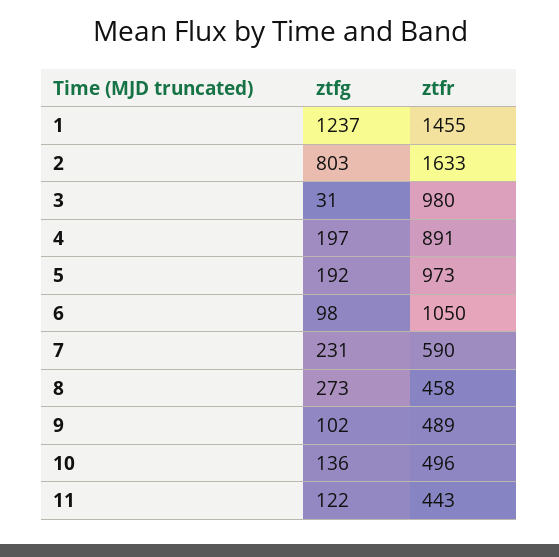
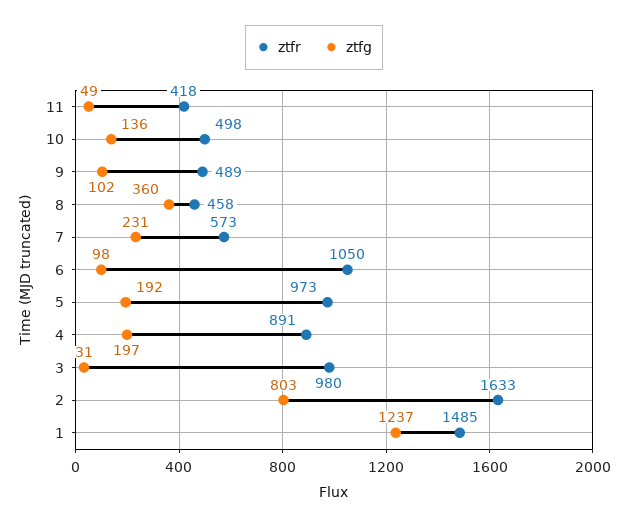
  {
    "ztfg": {
      "1": 1237,
      "2": 803,
      "3": 31,
      "4": 197,
      "5": 192,
      "6": 98,
      "7": 231,
-     "8": 273,
+     "8": 360,
      "9": 102,
      "10": 136,
-     "11": 122
+     "11": 49
    },
    "ztfr": {
-     "1": 1455,
+     "1": 1485,
      "2": 1633,
      "3": 980,
      "4": 891,
      "5": 973,
      "6": 1050,
-     "7": 590,
+     "7": 573,
      "8": 458,
      "9": 489,
-     "10": 496,
+     "10": 498,
-     "11": 443
+     "11": 418
    }
  }

